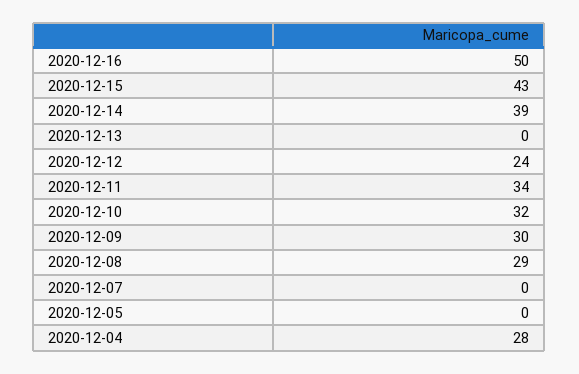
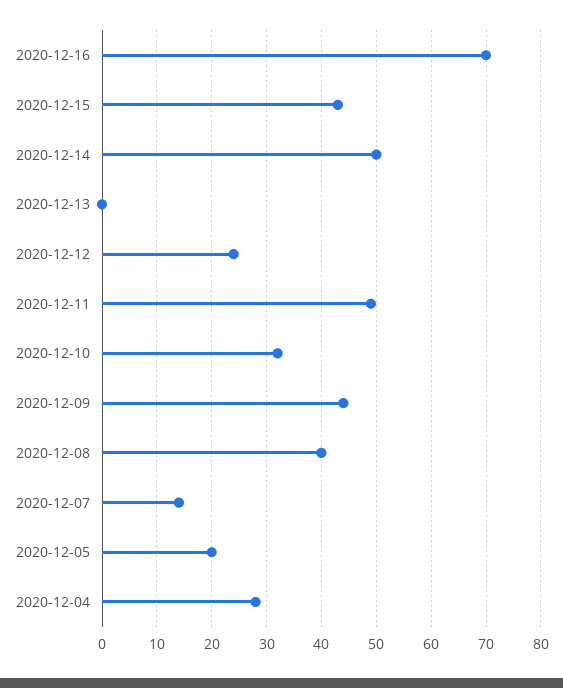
  {
-   "2020-12-16": 50,
+   "2020-12-16": 70,
    "2020-12-15": 43,
-   "2020-12-14": 39,
+   "2020-12-14": 50,
    "2020-12-13": 0,
    "2020-12-12": 24,
-   "2020-12-11": 34,
+   "2020-12-11": 50,
    "2020-12-10": 32,
-   "2020-12-09": 30,
+   "2020-12-09": 45,
-   "2020-12-08": 29,
+   "2020-12-08": 40,
-   "2020-12-07": 0,
+   "2020-12-07": 15,
-   "2020-12-05": 0,
+   "2020-12-05": 20,
    "2020-12-04": 28
  }

